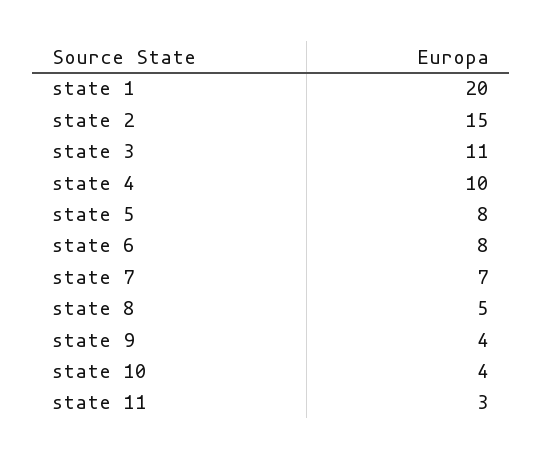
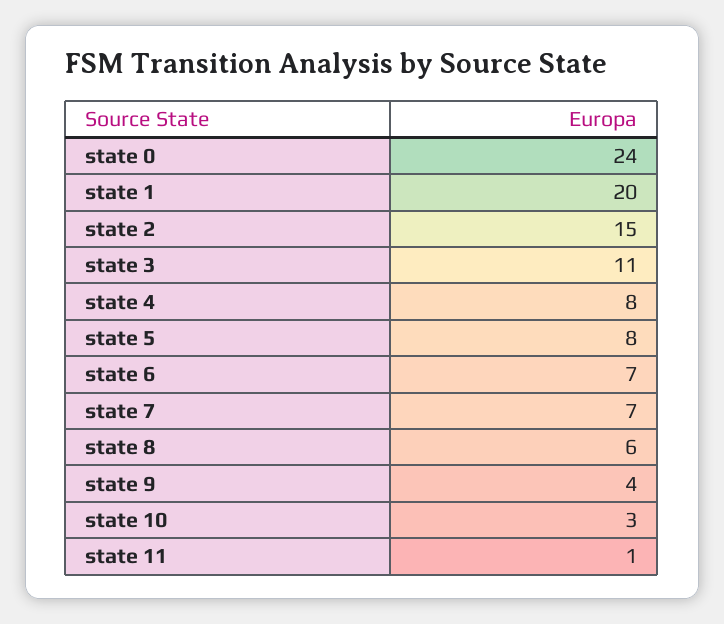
  {
    "state 1": 20,
    "state 2": 15,
    "state 3": 11,
-   "state 4": 10,
+   "state 4": 8,
    "state 5": 8,
-   "state 6": 8,
+   "state 6": 7,
    "state 7": 7,
-   "state 8": 5,
+   "state 8": 6,
    "state 9": 4,
-   "state 10": 4,
+   "state 10": 3,
-   "state 11": 3
+   "state 11": 1,
+   "state 0": 24
  }

